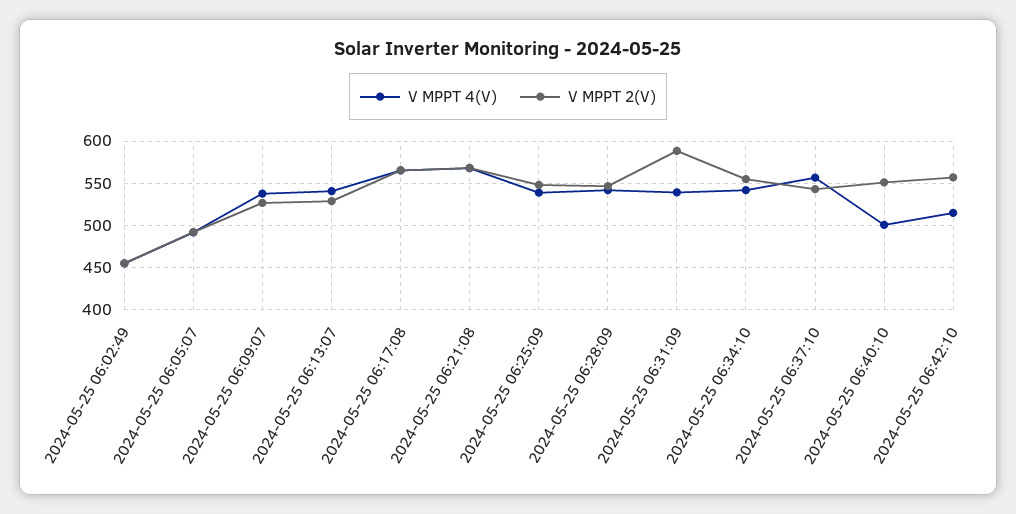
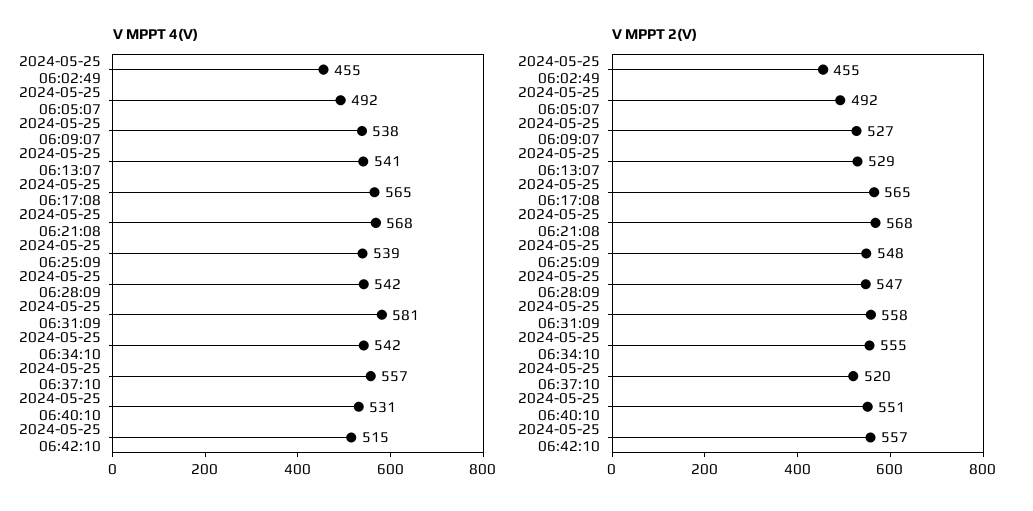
  {
    "V MPPT 4(V)": {
      "2024-05-25 06:02:49": 455,
      "2024-05-25 06:05:07": 492,
      "2024-05-25 06:09:07": 538,
      "2024-05-25 06:13:07": 541,
      "2024-05-25 06:17:08": 565,
      "2024-05-25 06:21:08": 568,
      "2024-05-25 06:25:09": 539,
      "2024-05-25 06:28:09": 542,
-     "2024-05-25 06:31:09": 540,
+     "2024-05-25 06:31:09": 581,
      "2024-05-25 06:34:10": 542,
      "2024-05-25 06:37:10": 557,
-     "2024-05-25 06:40:10": 500,
+     "2024-05-25 06:40:10": 531,
      "2024-05-25 06:42:10": 515
    },
    "V MPPT 2(V)": {
      "2024-05-25 06:02:49": 455,
      "2024-05-25 06:05:07": 492,
      "2024-05-25 06:09:07": 527,
      "2024-05-25 06:13:07": 529,
      "2024-05-25 06:17:08": 565,
      "2024-05-25 06:21:08": 568,
      "2024-05-25 06:25:09": 548,
      "2024-05-25 06:28:09": 547,
-     "2024-05-25 06:31:09": 590,
+     "2024-05-25 06:31:09": 558,
      "2024-05-25 06:34:10": 555,
-     "2024-05-25 06:37:10": 540,
+     "2024-05-25 06:37:10": 520,
      "2024-05-25 06:40:10": 551,
      "2024-05-25 06:42:10": 557
    }
  }

